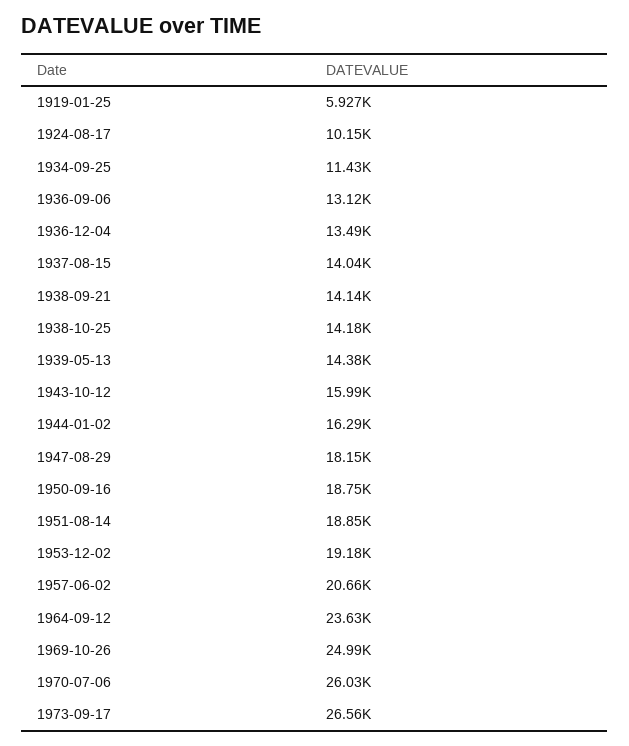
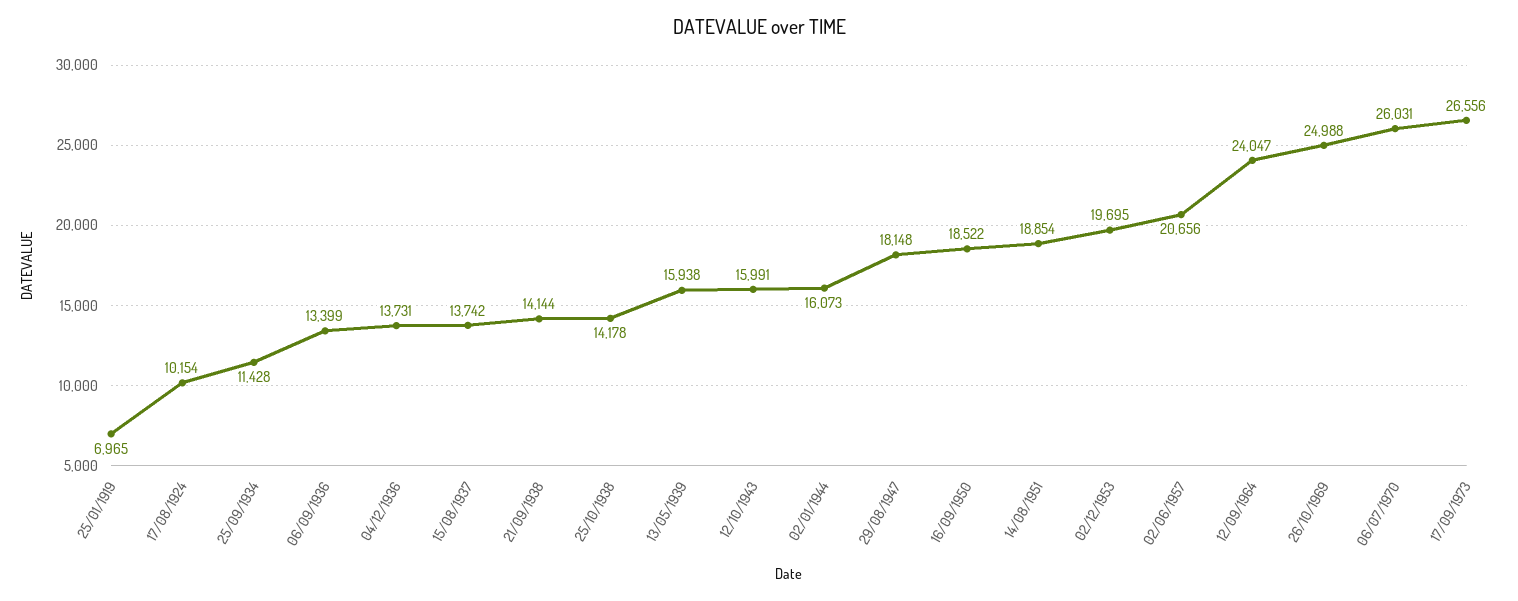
  {
-   "1919-01-25": 5927,
+   "1919-01-25": 6965,
    "1924-08-17": 10154,
    "1934-09-25": 11428,
-   "1936-09-06": 13120,
+   "1936-09-06": 13399,
-   "1936-12-04": 13490,
+   "1936-12-04": 13731,
-   "1937-08-15": 14040,
+   "1937-08-15": 13742,
    "1938-09-21": 14144,
    "1938-10-25": 14178,
-   "1939-05-13": 14380,
+   "1939-05-13": 15938,
    "1943-10-12": 15991,
-   "1944-01-02": 16290,
+   "1944-01-02": 16073,
    "1947-08-29": 18148,
-   "1950-09-16": 18750,
+   "1950-09-16": 18522,
    "1951-08-14": 18854,
-   "1953-12-02": 19180,
+   "1953-12-02": 19695,
    "1957-06-02": 20656,
-   "1964-09-12": 23630,
+   "1964-09-12": 24047,
    "1969-10-26": 24988,
    "1970-07-06": 26031,
    "1973-09-17": 26556
  }

